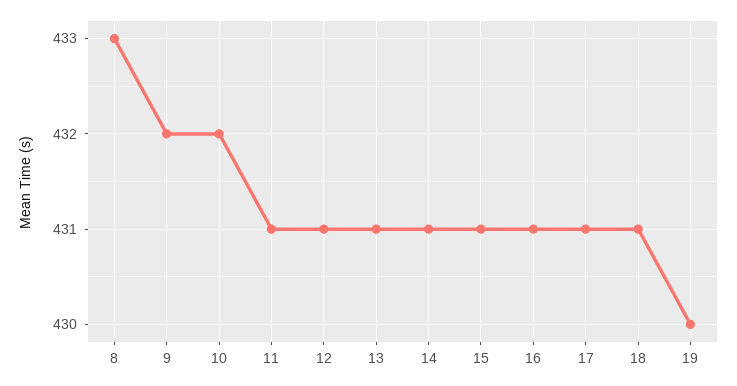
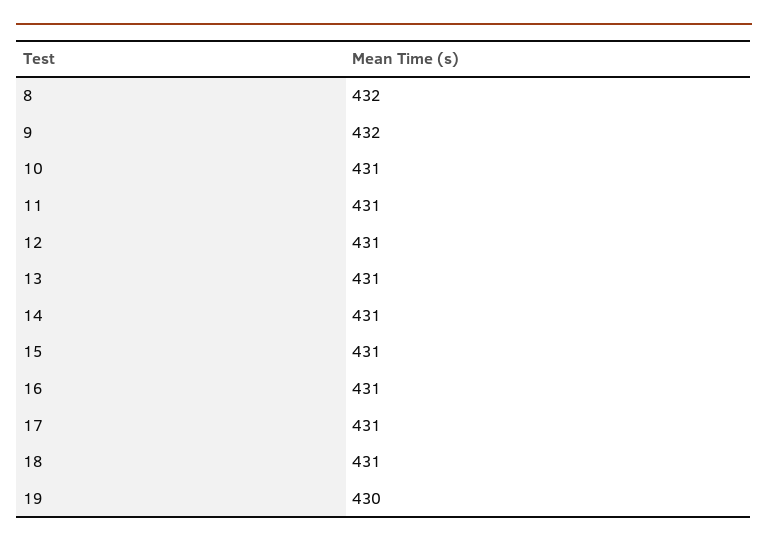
  {
-   "8": 433,
+   "8": 432,
    "9": 432,
-   "10": 432,
+   "10": 431,
    "11": 431,
    "12": 431,
    "13": 431,
    "14": 431,
    "15": 431,
    "16": 431,
    "17": 431,
    "18": 431,
    "19": 430
  }

